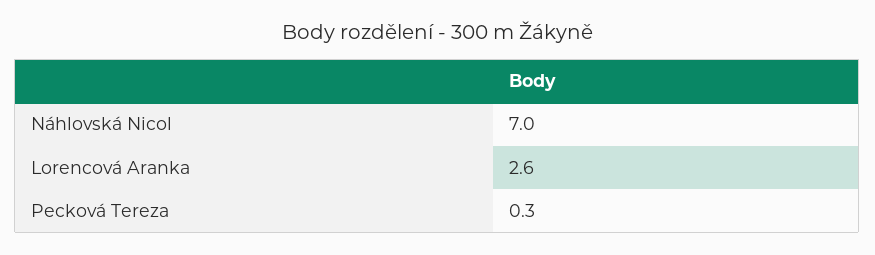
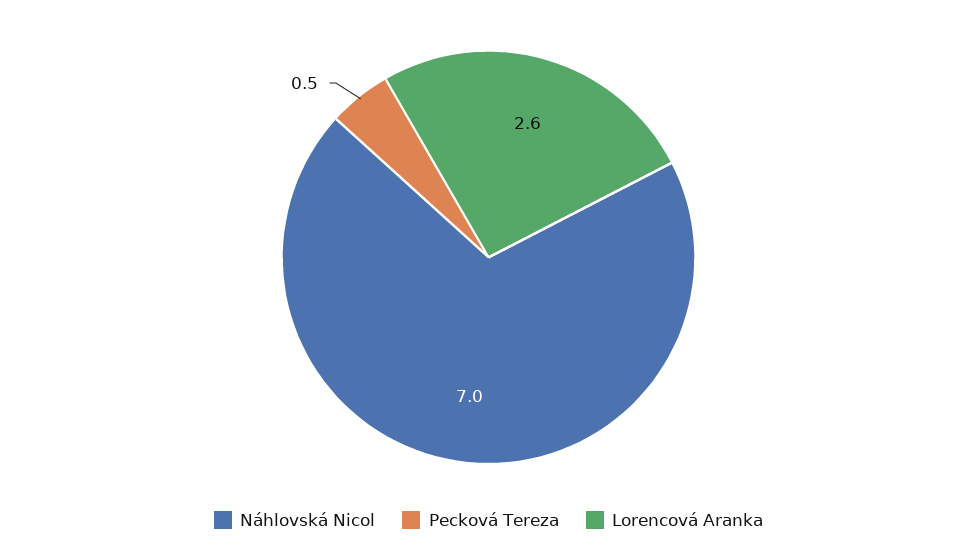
  {
    "Náhlovská Nicol": 7,
    "Lorencová Aranka": 2.6,
-   "Pecková Tereza": 0.3
+   "Pecková Tereza": 0.5
  }

